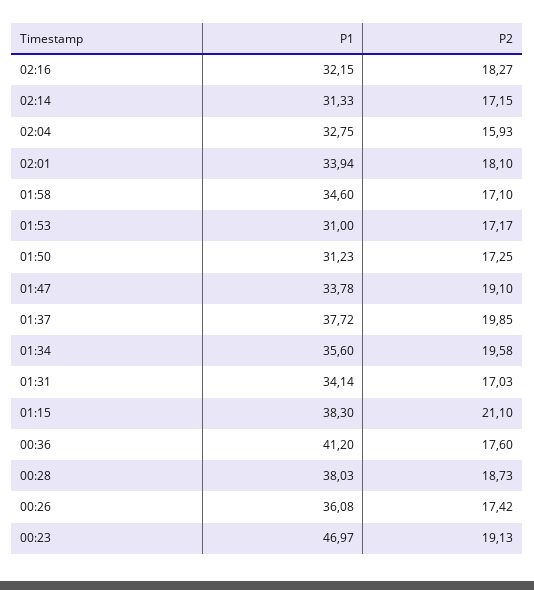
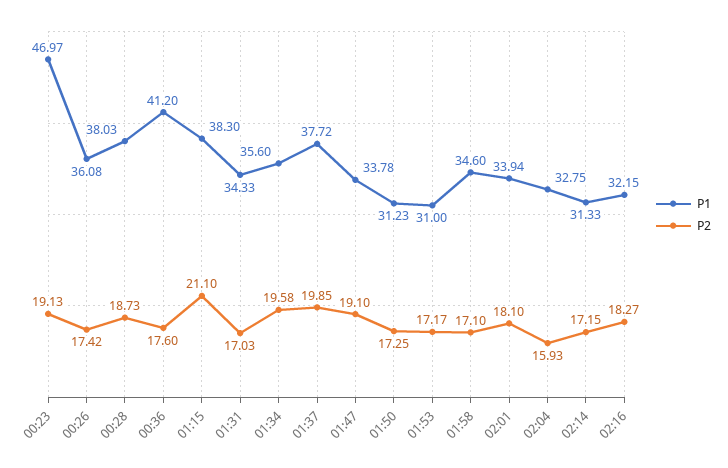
  {
    "P1": {
      "02:16": 32.15,
      "02:14": 31.33,
      "02:04": 32.75,
      "02:01": 33.94,
      "01:58": 34.6,
      "01:53": 31,
      "01:50": 31.23,
      "01:47": 33.78,
      "01:37": 37.72,
      "01:34": 35.6,
-     "01:31": 34.14,
+     "01:31": 34.33,
      "01:15": 38.3,
      "00:36": 41.2,
      "00:28": 38.03,
      "00:26": 36.08,
      "00:23": 46.97
    },
    "P2": {
      "02:16": 18.27,
      "02:14": 17.15,
      "02:04": 15.93,
      "02:01": 18.1,
      "01:58": 17.1,
      "01:53": 17.17,
      "01:50": 17.25,
      "01:47": 19.1,
      "01:37": 19.85,
      "01:34": 19.58,
      "01:31": 17.03,
      "01:15": 21.1,
      "00:36": 17.6,
      "00:28": 18.73,
      "00:26": 17.42,
      "00:23": 19.13
    }
  }

